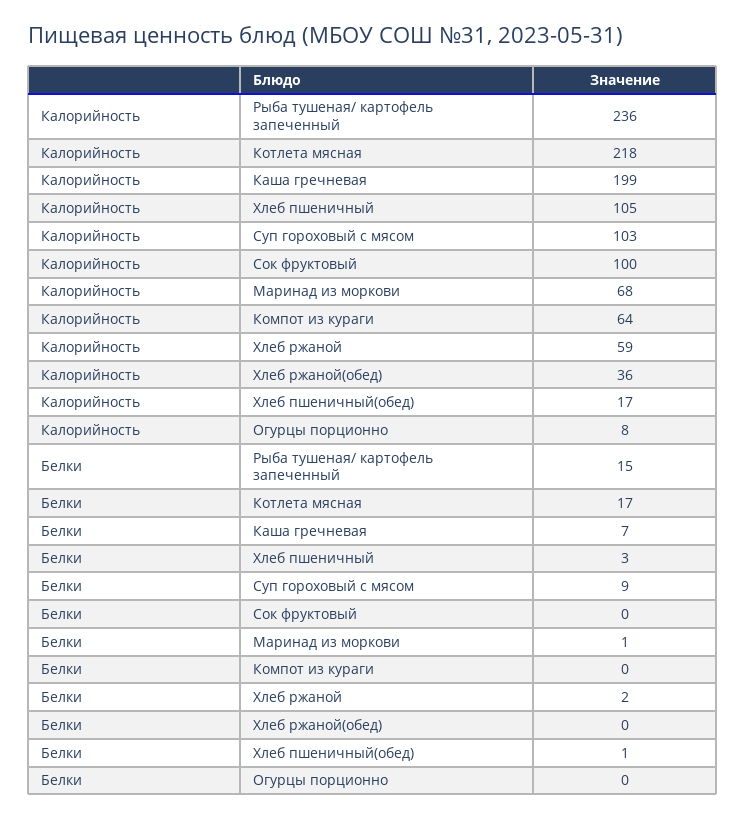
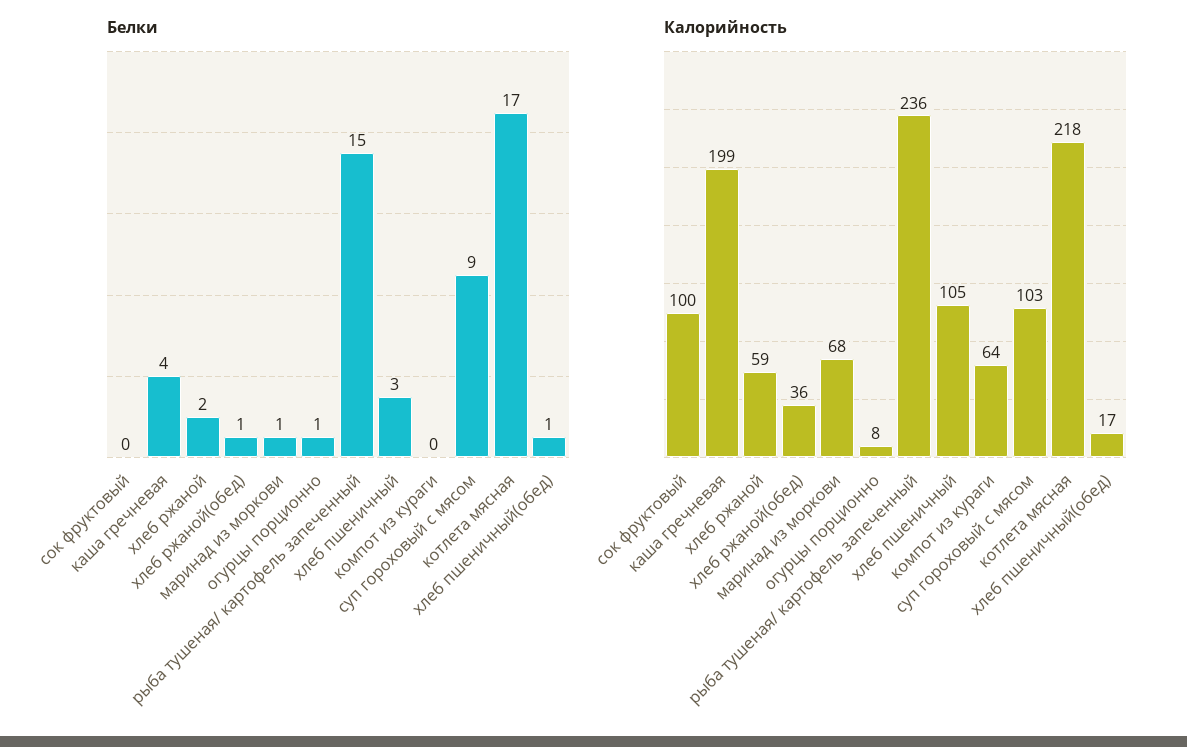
  {
    "Калорийность": {
      "Рыба тушеная/ картофель запеченный": 236,
      "Котлета мясная": 218,
      "Каша гречневая": 199,
      "Хлеб пшеничный": 105,
      "Суп гороховый с мясом": 103,
      "Сок фруктовый": 100,
      "Маринад из моркови": 68,
      "Компот из кураги": 64,
      "Хлеб ржаной": 59,
      "Хлеб ржаной(обед)": 36,
      "Хлеб пшеничный(обед)": 17,
      "Огурцы порционно": 8
    },
    "Белки": {
      "Рыба тушеная/ картофель запеченный": 15,
      "Котлета мясная": 17,
-     "Каша гречневая": 7,
+     "Каша гречневая": 4,
      "Хлеб пшеничный": 3,
      "Суп гороховый с мясом": 9,
      "Сок фруктовый": 0,
      "Маринад из моркови": 1,
      "Компот из кураги": 0,
      "Хлеб ржаной": 2,
-     "Хлеб ржаной(обед)": 0,
+     "Хлеб ржаной(обед)": 1,
      "Хлеб пшеничный(обед)": 1,
-     "Огурцы порционно": 0
+     "Огурцы порционно": 1
    }
  }

